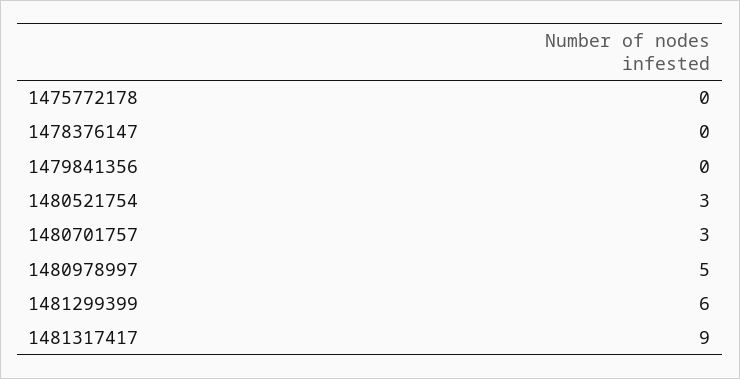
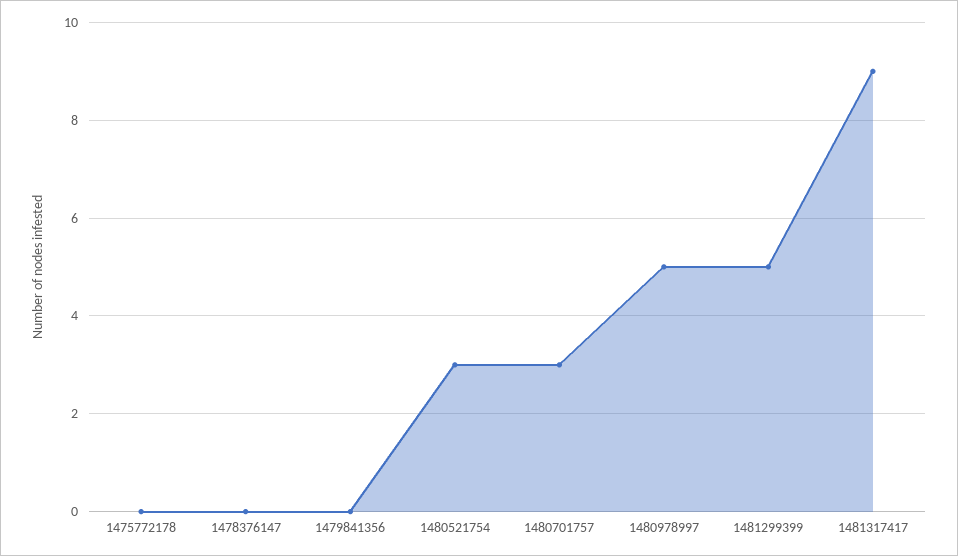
  {
    "1475772178": 0,
    "1478376147": 0,
    "1479841356": 0,
    "1480521754": 3,
    "1480701757": 3,
    "1480978997": 5,
-   "1481299399": 6,
+   "1481299399": 5,
    "1481317417": 9
  }

